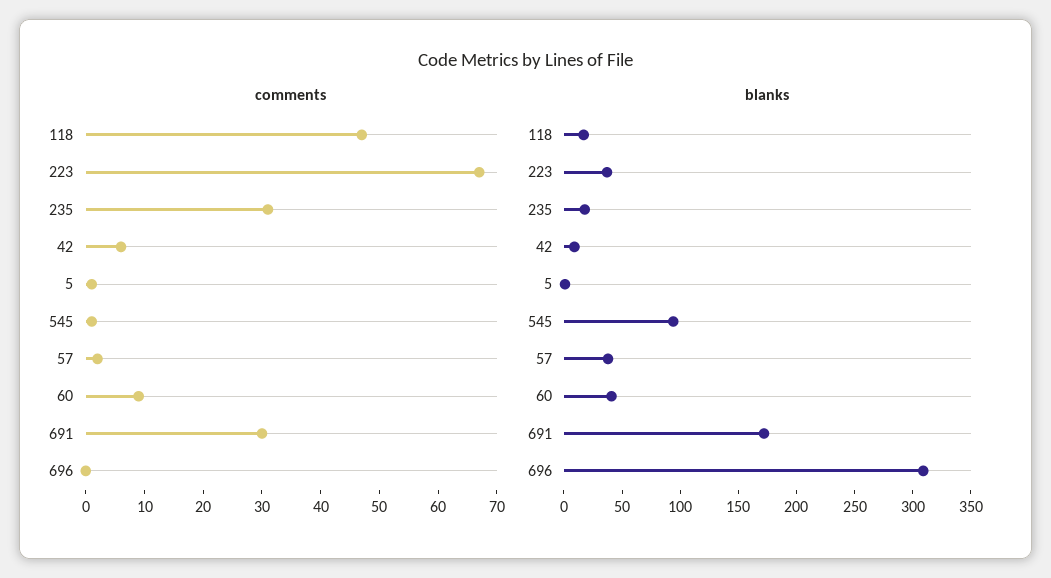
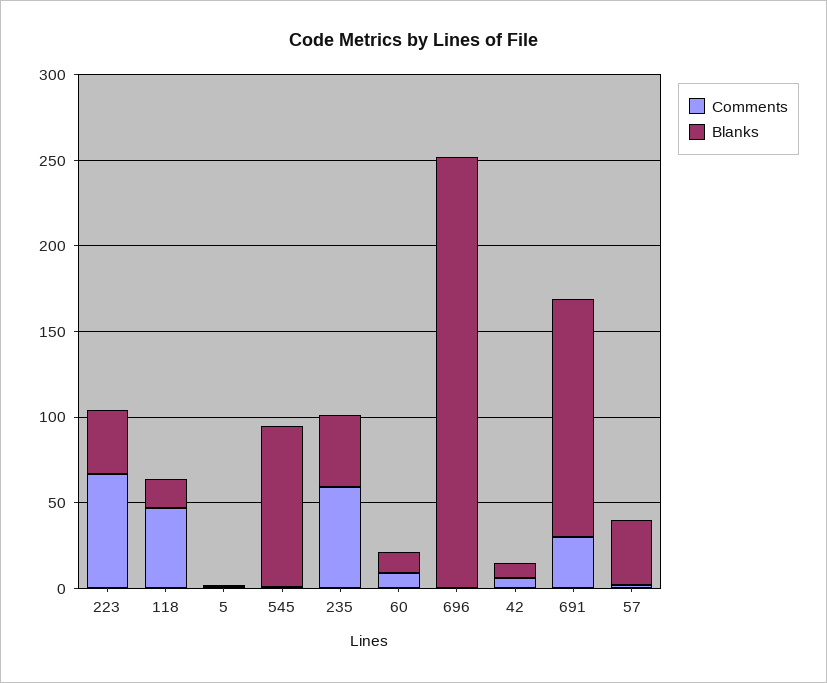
  {
    "comments": {
      "118": 45,
      "223": 65,
-     "235": 30,
+     "235": 60,
      "42": 5,
      "5": 0,
      "545": 0,
      "57": 0,
      "60": 10,
      "691": 30,
      "696": 0
    },
    "blanks": {
      "118": 20,
      "223": 40,
-     "235": 20,
+     "235": 40,
      "42": 10,
      "5": 0,
      "545": 90,
      "57": 40,
-     "60": 40,
+     "60": 10,
-     "691": 170,
+     "691": 140,
-     "696": 310
+     "696": 250
    }
  }

